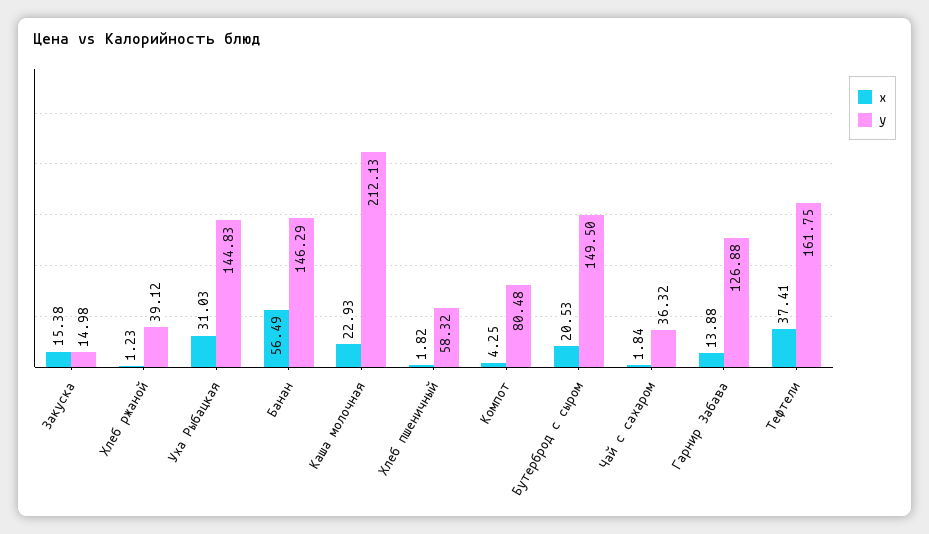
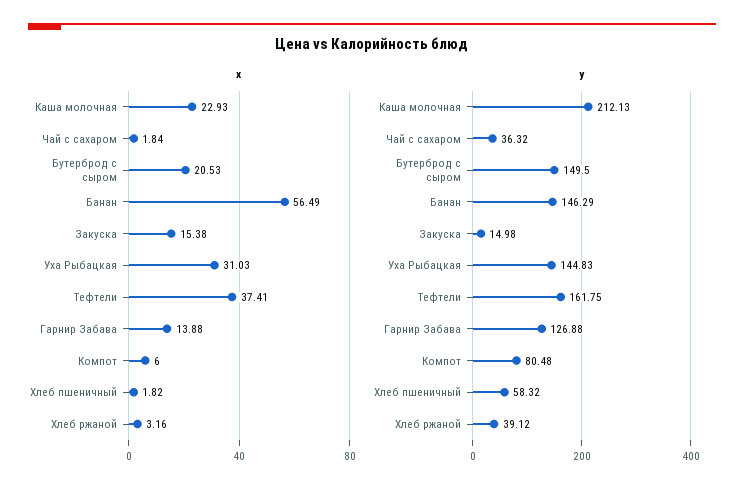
  {
    "x": {
      "Закуска": 15.38,
-     "Хлеб ржаной": 1.23,
+     "Хлеб ржаной": 3.16,
      "Уха Рыбацкая": 31.03,
      "Банан": 56.49,
      "Каша молочная": 22.93,
      "Хлеб пшеничный": 1.82,
-     "Компот": 4.25,
+     "Компот": 6,
      "Бутерброд с сыром": 20.53,
      "Чай с сахаром": 1.84,
      "Гарнир Забава": 13.88,
      "Тефтели": 37.41
    },
    "y": {
      "Закуска": 14.98,
      "Хлеб ржаной": 39.12,
      "Уха Рыбацкая": 144.83,
      "Банан": 146.29,
      "Каша молочная": 212.13,
      "Хлеб пшеничный": 58.32,
      "Компот": 80.48,
      "Бутерброд с сыром": 149.5,
      "Чай с сахаром": 36.32,
      "Гарнир Забава": 126.88,
      "Тефтели": 161.75
    }
  }

